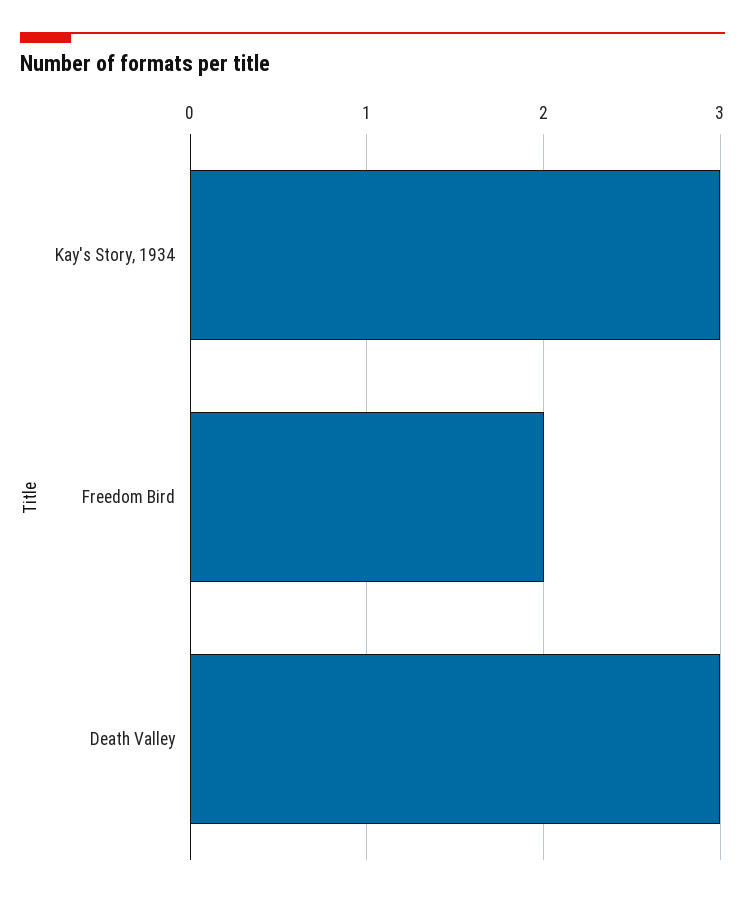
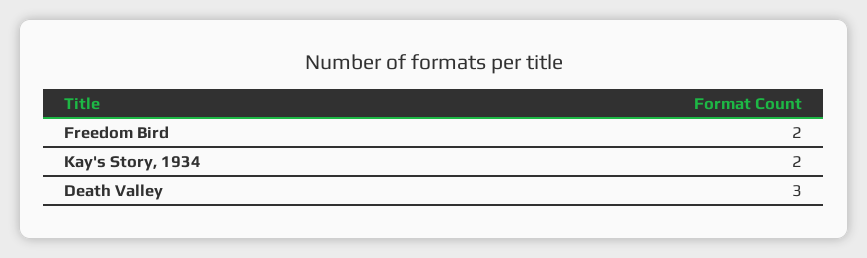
  {
-   "Kay's Story, 1934": 3,
+   "Kay's Story, 1934": 2,
    "Freedom Bird": 2,
    "Death Valley": 3
  }

